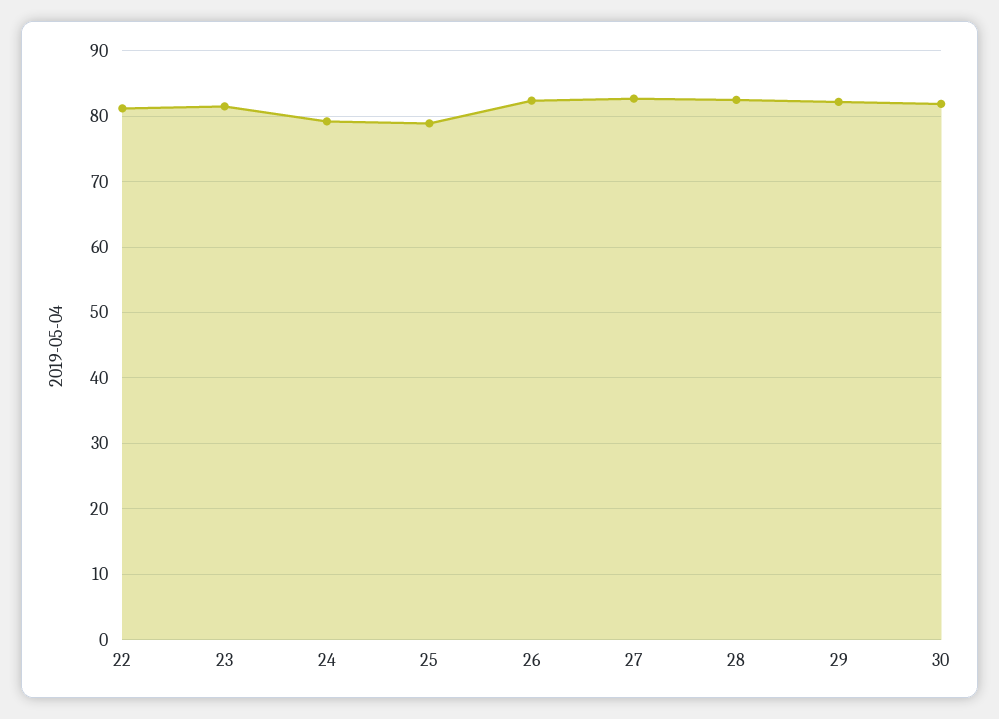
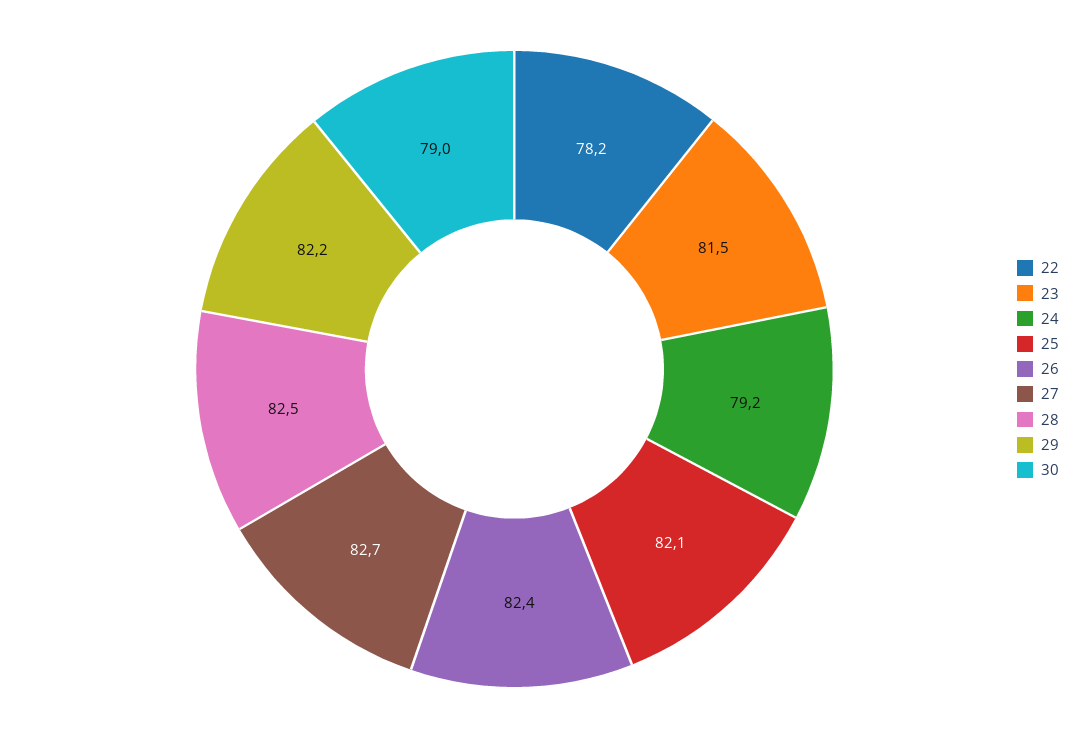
  {
-   "22": 81,
+   "22": 78.2,
    "23": 81.5,
    "24": 79.2,
-   "25": 79,
+   "25": 82.1,
    "26": 82.4,
    "27": 82.7,
    "28": 82.5,
    "29": 82.2,
-   "30": 82
+   "30": 79
  }

